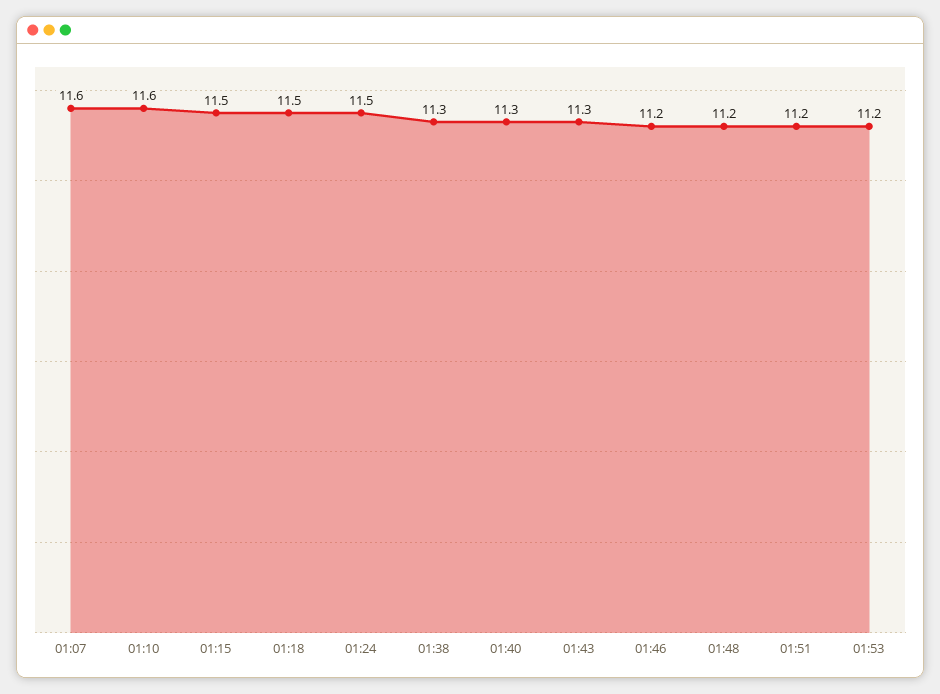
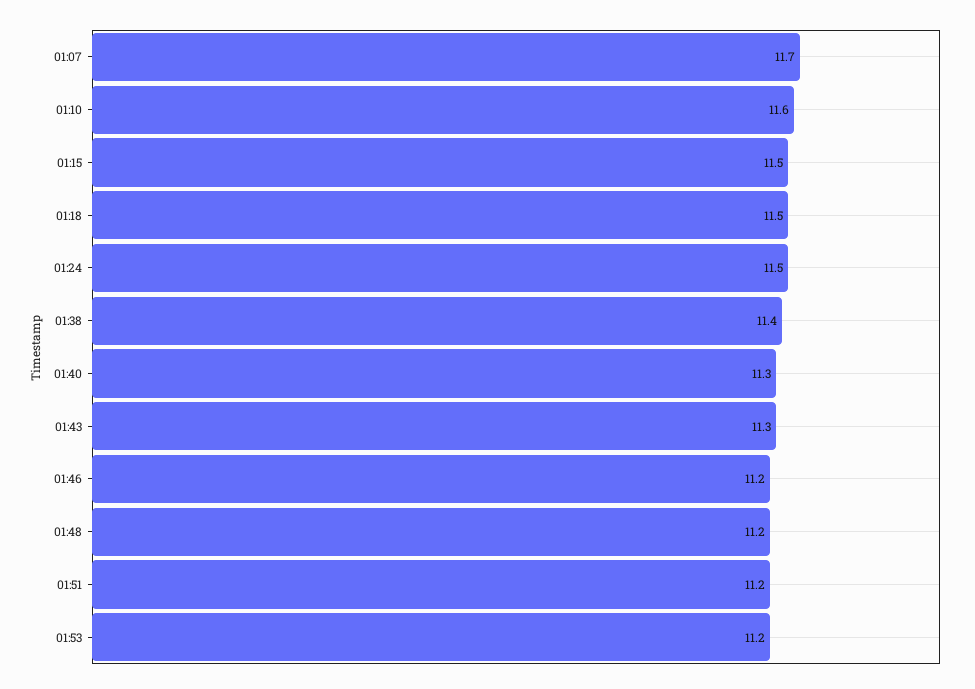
  {
-   "01:07": 11.6,
+   "01:07": 11.7,
    "01:10": 11.6,
    "01:15": 11.5,
    "01:18": 11.5,
    "01:24": 11.5,
-   "01:38": 11.3,
+   "01:38": 11.4,
    "01:40": 11.3,
    "01:43": 11.3,
    "01:46": 11.2,
    "01:48": 11.2,
    "01:51": 11.2,
    "01:53": 11.2
  }

